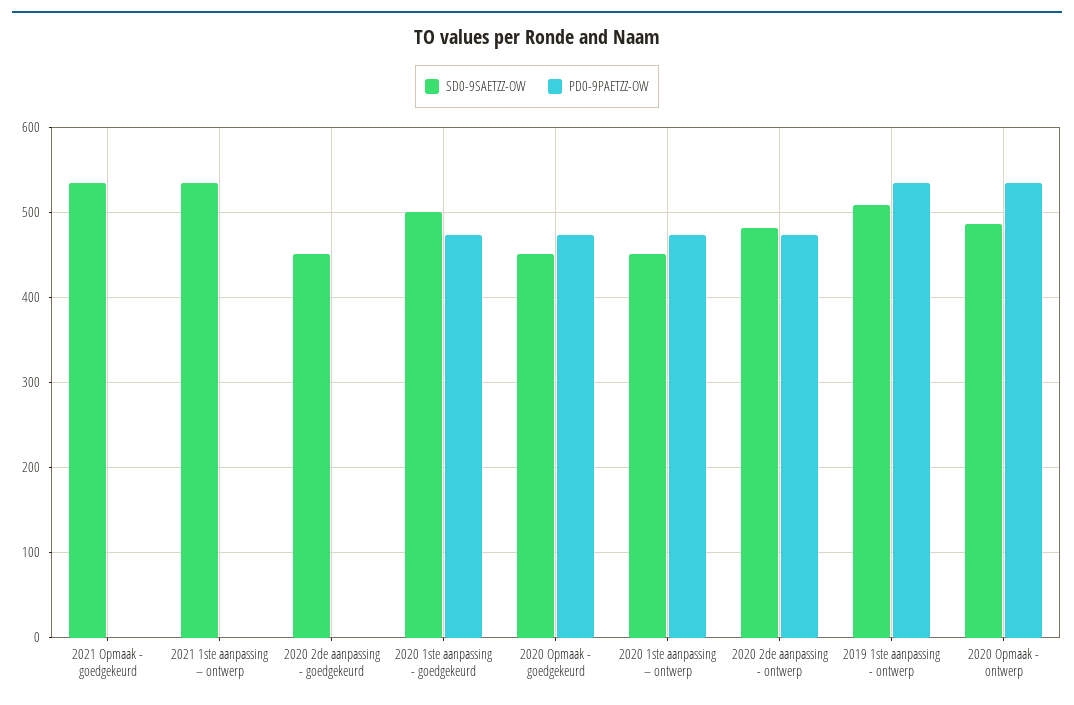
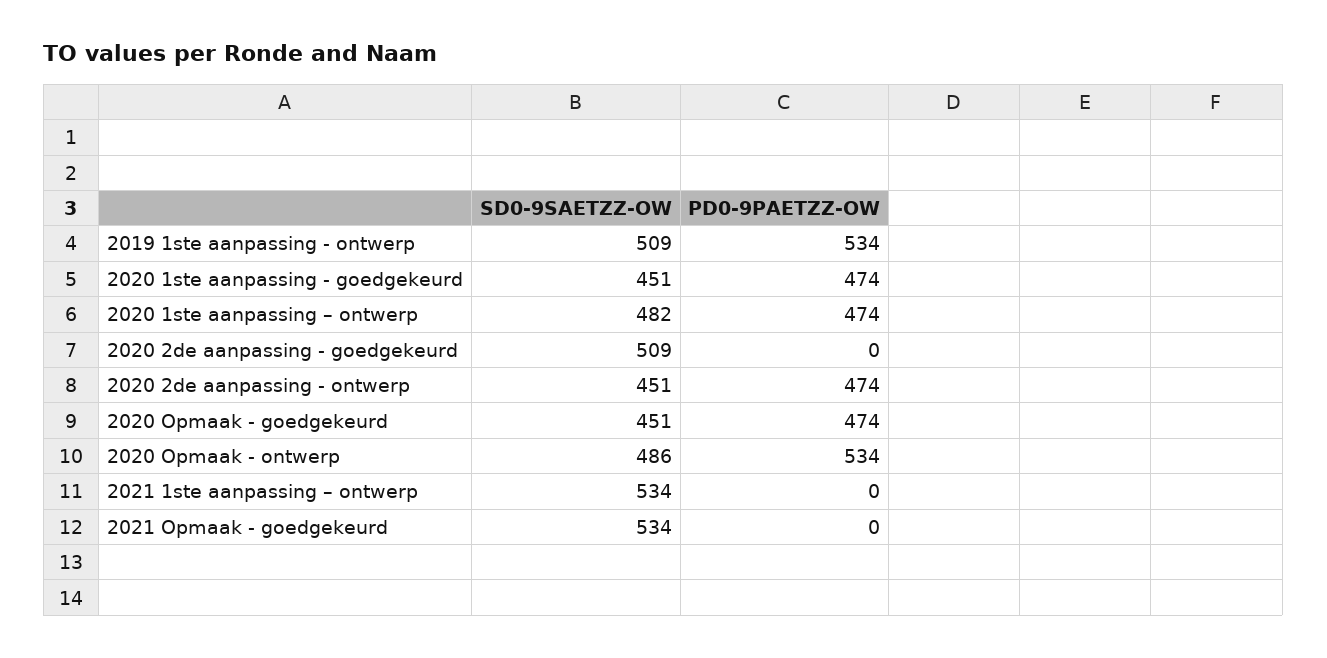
  {
    "SD0-9SAETZZ-OW": {
      "2021 Opmaak - goedgekeurd": 534,
      "2021 1ste aanpassing – ontwerp": 534,
-     "2020 2de aanpassing - goedgekeurd": 450,
+     "2020 2de aanpassing - goedgekeurd": 509,
-     "2020 1ste aanpassing - goedgekeurd": 500,
+     "2020 1ste aanpassing - goedgekeurd": 451,
      "2020 Opmaak - goedgekeurd": 451,
-     "2020 1ste aanpassing – ontwerp": 450,
+     "2020 1ste aanpassing – ontwerp": 482,
-     "2020 2de aanpassing - ontwerp": 480,
+     "2020 2de aanpassing - ontwerp": 451,
      "2019 1ste aanpassing - ontwerp": 509,
      "2020 Opmaak - ontwerp": 486
    },
    "PD0-9PAETZZ-OW": {
      "2021 Opmaak - goedgekeurd": 0,
      "2021 1ste aanpassing – ontwerp": 0,
      "2020 2de aanpassing - goedgekeurd": 0,
      "2020 1ste aanpassing - goedgekeurd": 474,
      "2020 Opmaak - goedgekeurd": 474,
      "2020 1ste aanpassing – ontwerp": 474,
      "2020 2de aanpassing - ontwerp": 474,
      "2019 1ste aanpassing - ontwerp": 534,
      "2020 Opmaak - ontwerp": 534
    }
  }

